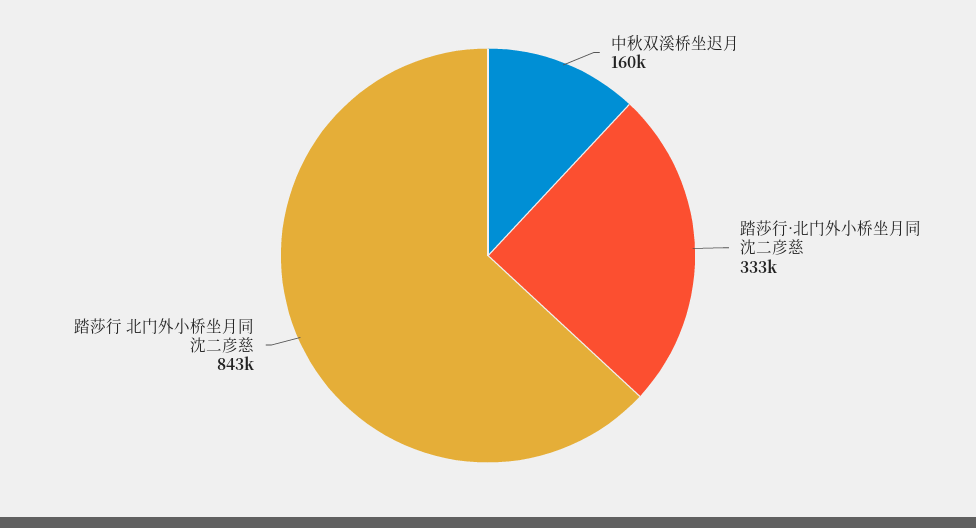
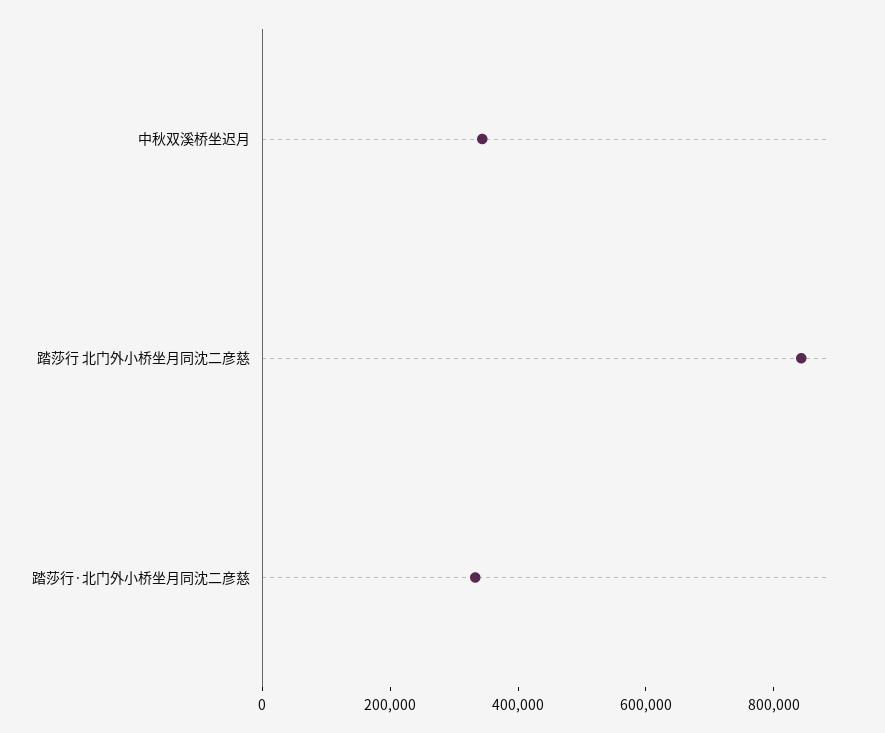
  {
-   "中秋双溪桥坐迟月": 160000,
+   "中秋双溪桥坐迟月": 350000,
    "踏莎行·北门外小桥坐月同沈二彦慈": 333000,
    "踏莎行 北门外小桥坐月同沈二彦慈": 843000
  }

